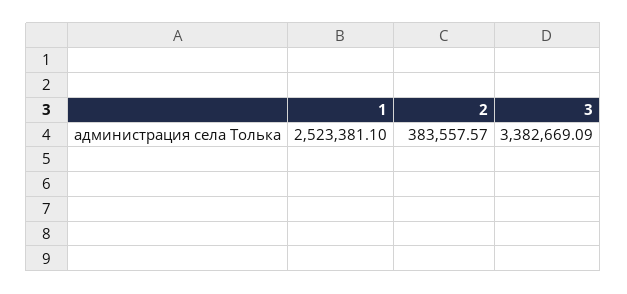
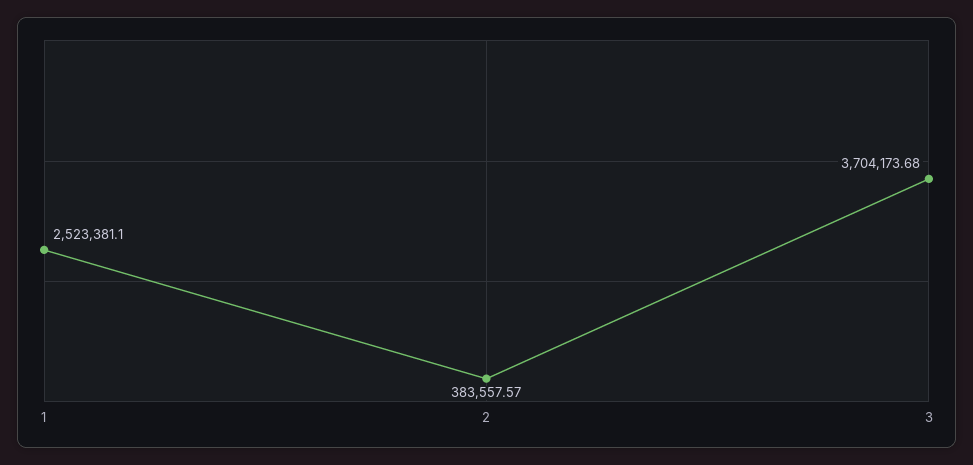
  {
    "1": 2523381.1,
    "2": 383557.57,
-   "3": 3382669.09
+   "3": 3704173.68
  }

